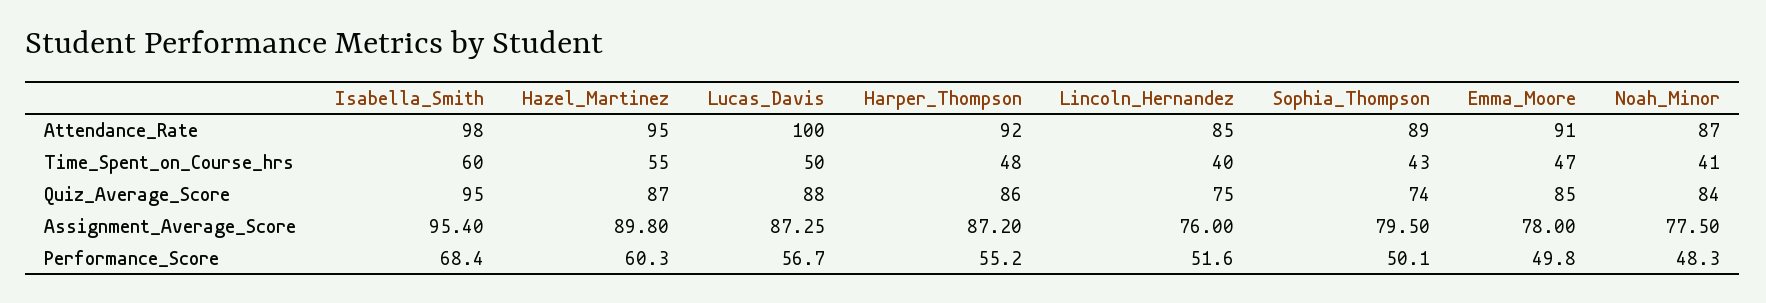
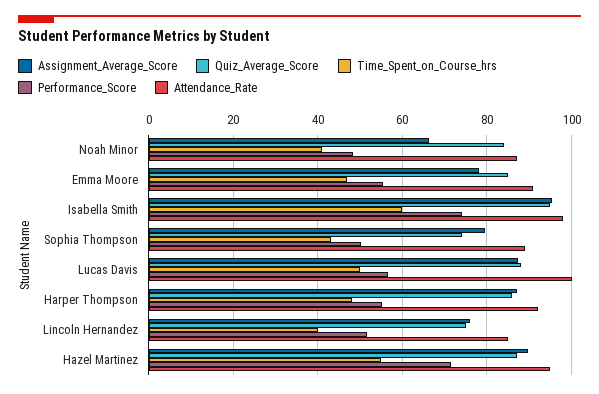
  {
    "Attendance_Rate": {
      "Isabella_Smith": 98,
      "Hazel_Martinez": 95,
      "Lucas_Davis": 100,
      "Harper_Thompson": 92,
      "Lincoln_Hernandez": 85,
      "Sophia_Thompson": 89,
      "Emma_Moore": 91,
      "Noah_Minor": 87
    },
    "Time_Spent_on_Course_hrs": {
      "Isabella_Smith": 60,
      "Hazel_Martinez": 55,
      "Lucas_Davis": 50,
      "Harper_Thompson": 48,
      "Lincoln_Hernandez": 40,
      "Sophia_Thompson": 43,
      "Emma_Moore": 47,
      "Noah_Minor": 41
    },
    "Quiz_Average_Score": {
      "Isabella_Smith": 95,
      "Hazel_Martinez": 87,
      "Lucas_Davis": 88,
      "Harper_Thompson": 86,
      "Lincoln_Hernandez": 75,
      "Sophia_Thompson": 74,
      "Emma_Moore": 85,
      "Noah_Minor": 84
    },
    "Assignment_Average_Score": {
      "Isabella_Smith": 95.4,
      "Hazel_Martinez": 89.8,
      "Lucas_Davis": 87.25,
      "Harper_Thompson": 87.2,
      "Lincoln_Hernandez": 76,
      "Sophia_Thompson": 79.5,
      "Emma_Moore": 78,
-     "Noah_Minor": 77.5
+     "Noah_Minor": 66
    },
    "Performance_Score": {
-     "Isabella_Smith": 68.4,
+     "Isabella_Smith": 74,
-     "Hazel_Martinez": 60.3,
+     "Hazel_Martinez": 72,
      "Lucas_Davis": 56.7,
      "Harper_Thompson": 55.2,
      "Lincoln_Hernandez": 51.6,
      "Sophia_Thompson": 50.1,
-     "Emma_Moore": 49.8,
+     "Emma_Moore": 56,
      "Noah_Minor": 48.3
    }
  }

